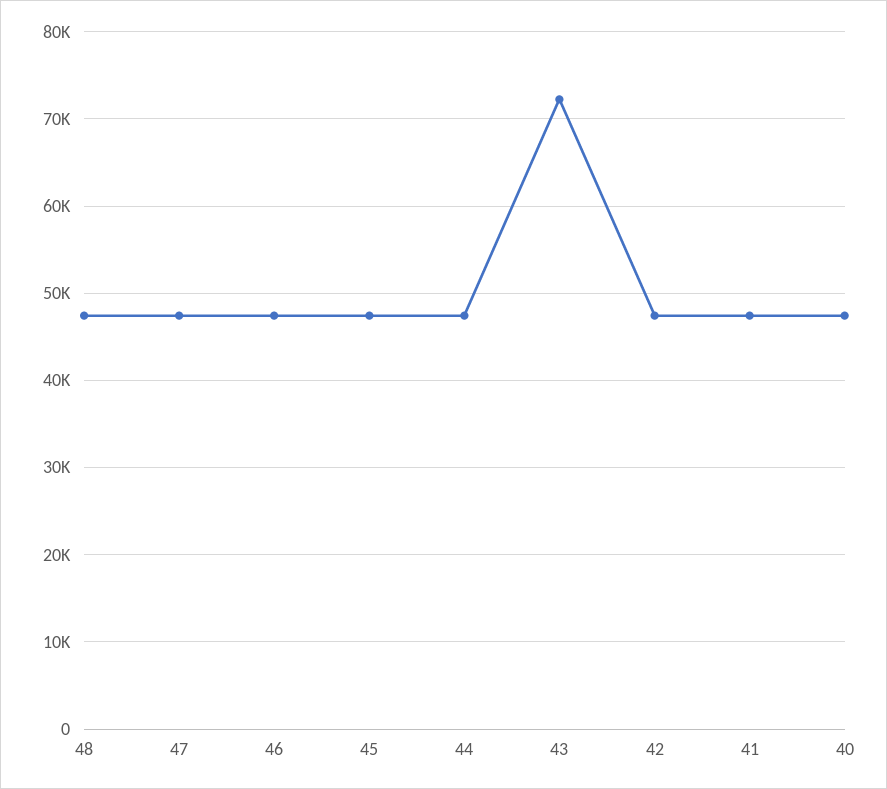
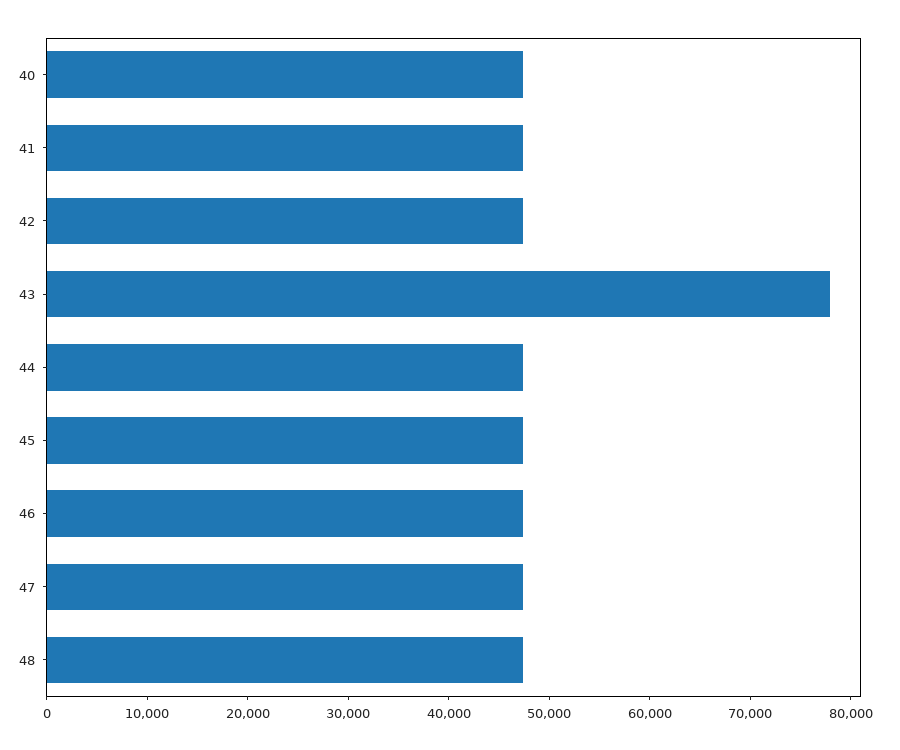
  {
    "48": 47000,
    "47": 47000,
    "46": 47000,
    "45": 47000,
    "44": 47000,
-   "43": 72000,
+   "43": 78000,
    "42": 47000,
    "41": 47000,
    "40": 47000
  }

